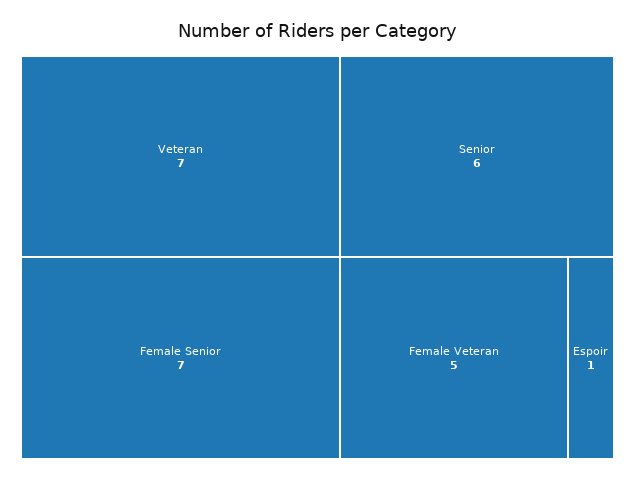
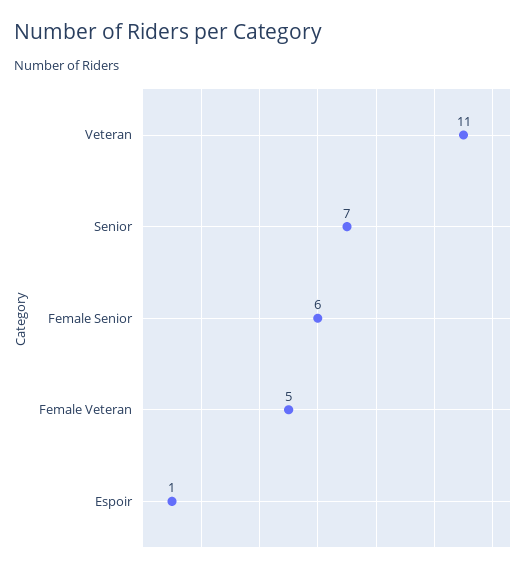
  {
-   "Veteran": 7,
+   "Veteran": 11,
-   "Female Senior": 7,
+   "Female Senior": 6,
-   "Senior": 6,
+   "Senior": 7,
    "Female Veteran": 5,
    "Espoir": 1
  }

